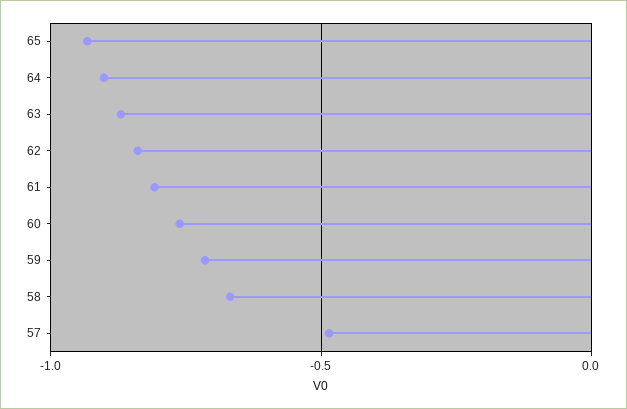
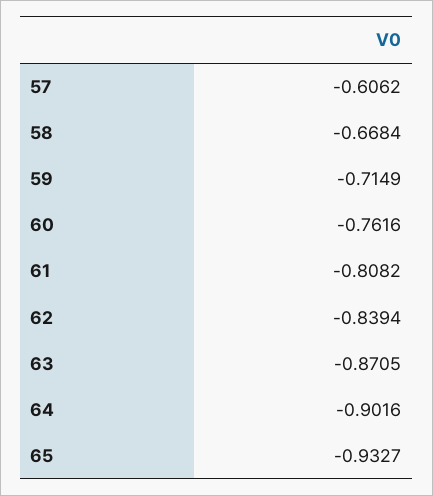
  {
    "65": -0.9327,
    "64": -0.9016,
    "63": -0.8705,
    "62": -0.8394,
    "61": -0.8082,
    "60": -0.7616,
    "59": -0.7149,
    "58": -0.6684,
-   "57": -0.5
+   "57": -0.6062
  }

